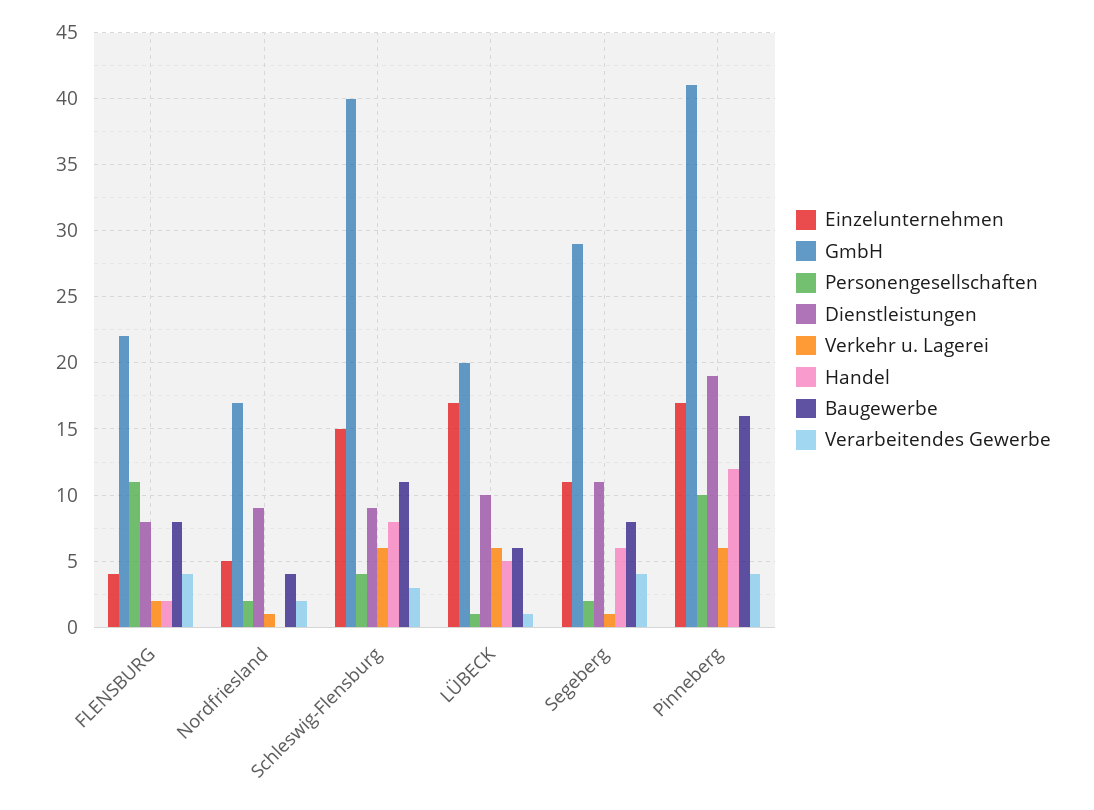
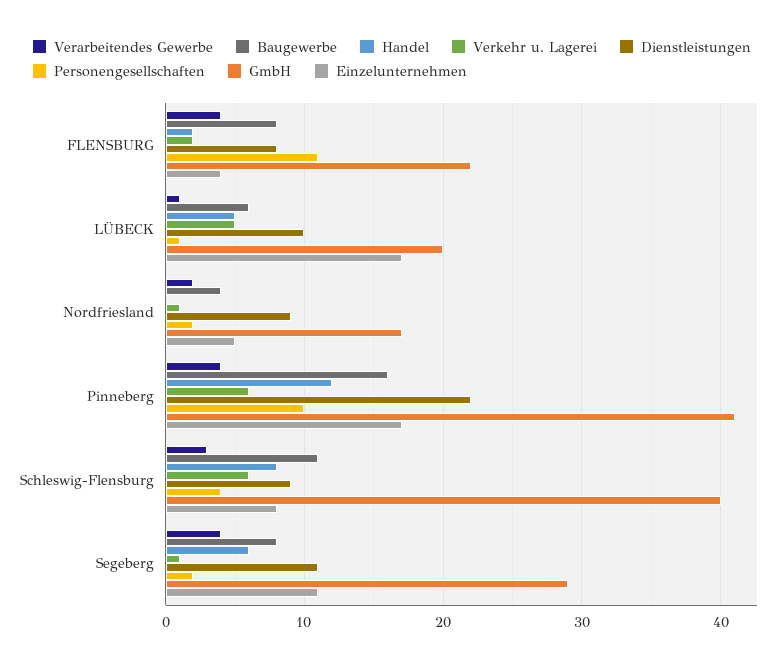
  {
    "Einzelunternehmen": {
      "FLENSBURG": 4,
      "Nordfriesland": 5,
-     "Schleswig-Flensburg": 15,
+     "Schleswig-Flensburg": 8,
      "LÜBECK": 17,
      "Segeberg": 11,
      "Pinneberg": 17
    },
    "GmbH": {
      "FLENSBURG": 22,
      "Nordfriesland": 17,
      "Schleswig-Flensburg": 40,
      "LÜBECK": 20,
      "Segeberg": 29,
      "Pinneberg": 41
    },
    "Personengesellschaften": {
      "FLENSBURG": 11,
      "Nordfriesland": 2,
      "Schleswig-Flensburg": 4,
      "LÜBECK": 1,
      "Segeberg": 2,
      "Pinneberg": 10
    },
    "Dienstleistungen": {
      "FLENSBURG": 8,
      "Nordfriesland": 9,
      "Schleswig-Flensburg": 9,
      "LÜBECK": 10,
      "Segeberg": 11,
-     "Pinneberg": 19
+     "Pinneberg": 22
    },
    "Verkehr u. Lagerei": {
      "FLENSBURG": 2,
      "Nordfriesland": 1,
      "Schleswig-Flensburg": 6,
-     "LÜBECK": 6,
+     "LÜBECK": 5,
      "Segeberg": 1,
      "Pinneberg": 6
    },
    "Handel": {
      "FLENSBURG": 2,
      "Nordfriesland": 0,
      "Schleswig-Flensburg": 8,
      "LÜBECK": 5,
      "Segeberg": 6,
      "Pinneberg": 12
    },
    "Baugewerbe": {
      "FLENSBURG": 8,
      "Nordfriesland": 4,
      "Schleswig-Flensburg": 11,
      "LÜBECK": 6,
      "Segeberg": 8,
      "Pinneberg": 16
    },
    "Verarbeitendes Gewerbe": {
      "FLENSBURG": 4,
      "Nordfriesland": 2,
      "Schleswig-Flensburg": 3,
      "LÜBECK": 1,
      "Segeberg": 4,
      "Pinneberg": 4
    }
  }

